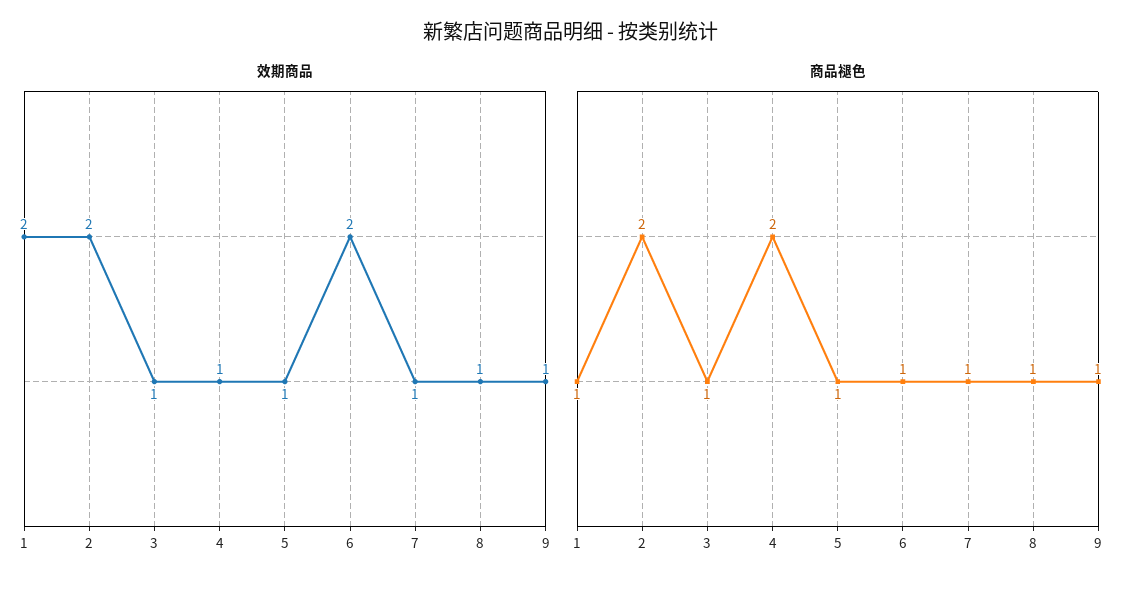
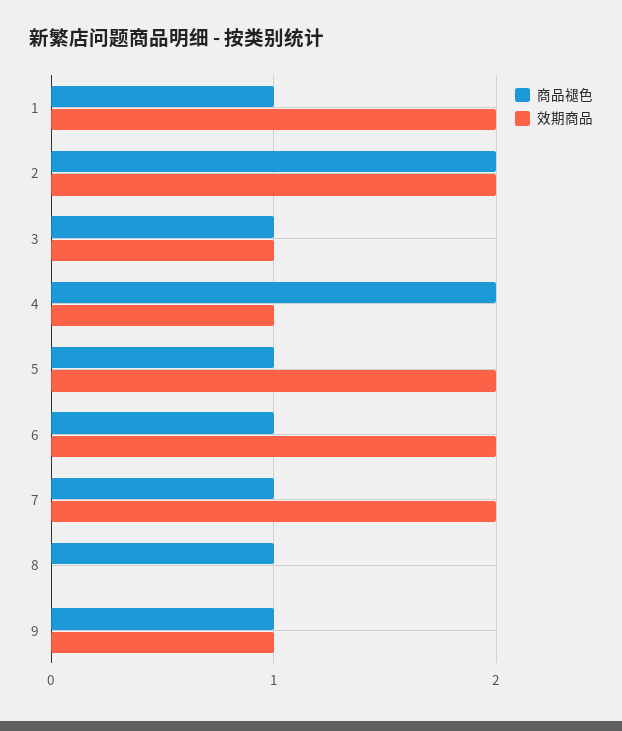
  {
    "效期商品": {
      "1": 2,
      "2": 2,
      "3": 1,
      "4": 1,
-     "5": 1,
+     "5": 2,
      "6": 2,
-     "7": 1,
+     "7": 2,
-     "8": 1,
+     "8": 0,
      "9": 1
    },
    "商品褪色": {
      "1": 1,
      "2": 2,
      "3": 1,
      "4": 2,
      "5": 1,
      "6": 1,
      "7": 1,
      "8": 1,
      "9": 1
    }
  }

